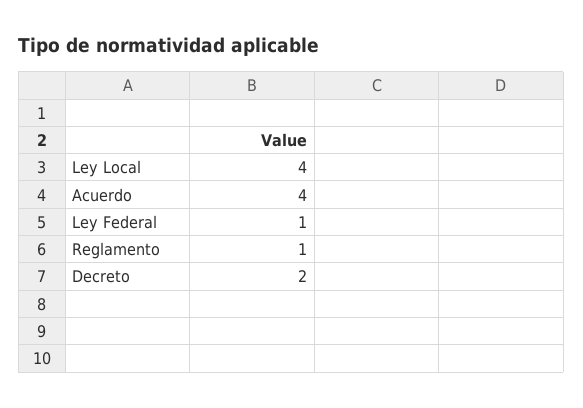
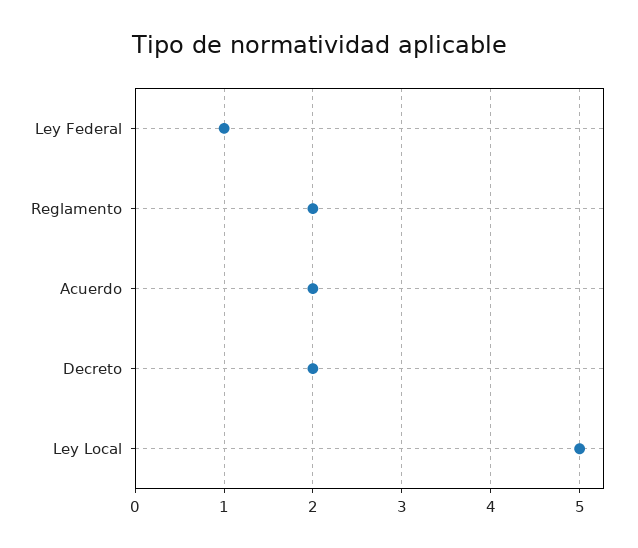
  {
-   "Ley Local": 4,
+   "Ley Local": 5,
-   "Acuerdo": 4,
+   "Acuerdo": 2,
    "Ley Federal": 1,
-   "Reglamento": 1,
+   "Reglamento": 2,
    "Decreto": 2
  }

